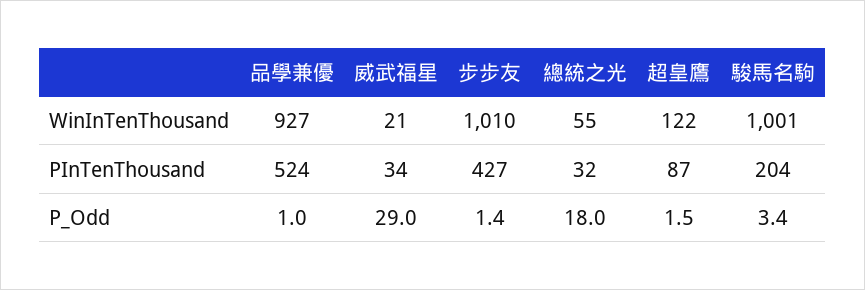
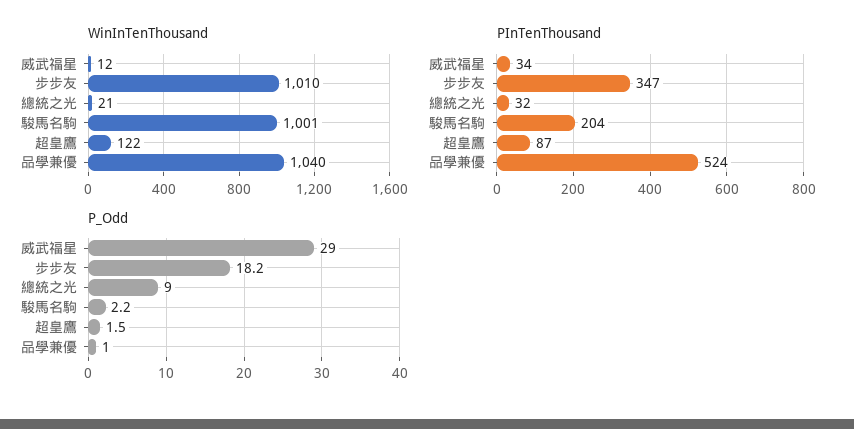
  {
    "WinInTenThousand": {
-     "品學兼優": 927,
+     "品學兼優": 1040,
-     "威武福星": 21,
+     "威武福星": 12,
      "步步友": 1010,
-     "總統之光": 55,
+     "總統之光": 21,
      "超皇鷹": 122,
      "駿馬名駒": 1001
    },
    "PInTenThousand": {
      "品學兼優": 524,
      "威武福星": 34,
-     "步步友": 427,
+     "步步友": 347,
      "總統之光": 32,
      "超皇鷹": 87,
      "駿馬名駒": 204
    },
    "P_Odd": {
      "品學兼優": 1,
      "威武福星": 29,
-     "步步友": 1.4,
+     "步步友": 18.2,
-     "總統之光": 18,
+     "總統之光": 9,
      "超皇鷹": 1.5,
-     "駿馬名駒": 3.4
+     "駿馬名駒": 2.2
    }
  }

